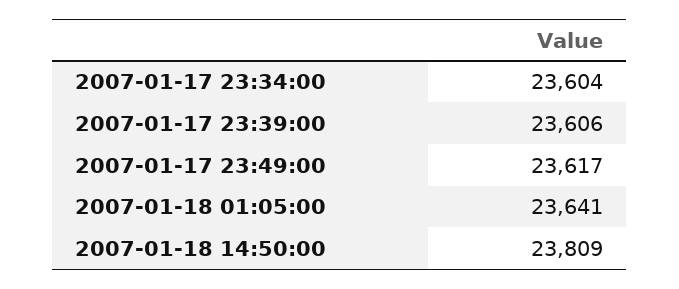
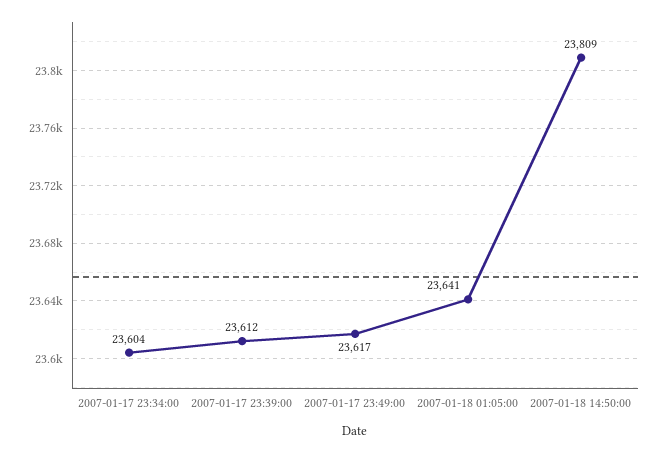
  {
    "2007-01-17 23:34:00": 23604,
-   "2007-01-17 23:39:00": 23606,
+   "2007-01-17 23:39:00": 23612,
    "2007-01-17 23:49:00": 23617,
    "2007-01-18 01:05:00": 23641,
    "2007-01-18 14:50:00": 23809
  }

